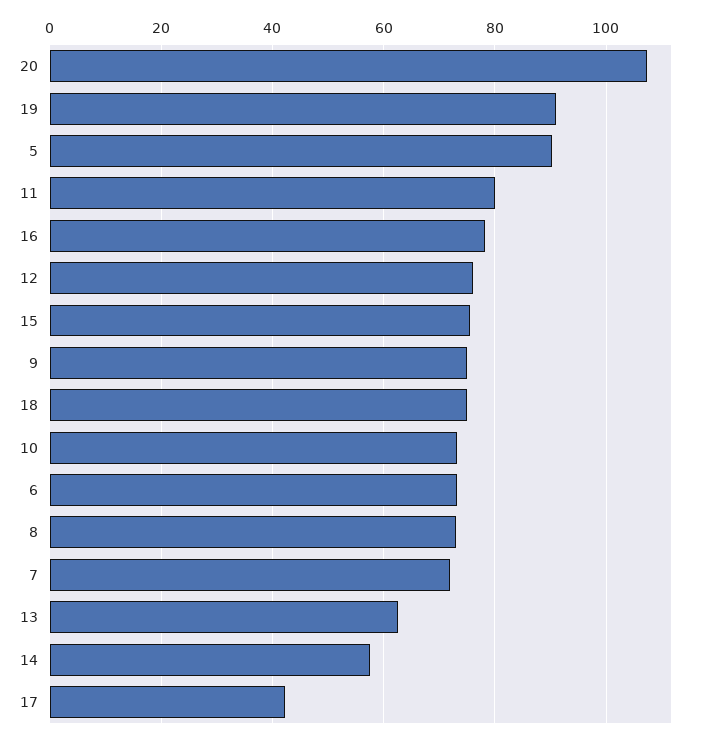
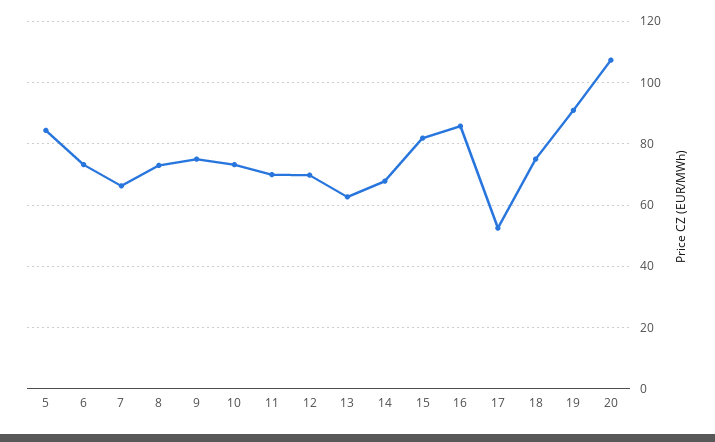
  {
    "20": 108,
    "19": 90,
-   "5": 90,
+   "5": 84,
-   "11": 80,
+   "11": 70,
-   "16": 78,
+   "16": 86,
-   "12": 76,
+   "12": 70,
-   "15": 76,
+   "15": 82,
    "9": 76,
    "18": 76,
    "10": 74,
    "6": 74,
    "8": 72,
-   "7": 72,
+   "7": 66,
    "13": 62,
-   "14": 58,
+   "14": 68,
-   "17": 42
+   "17": 52
  }

